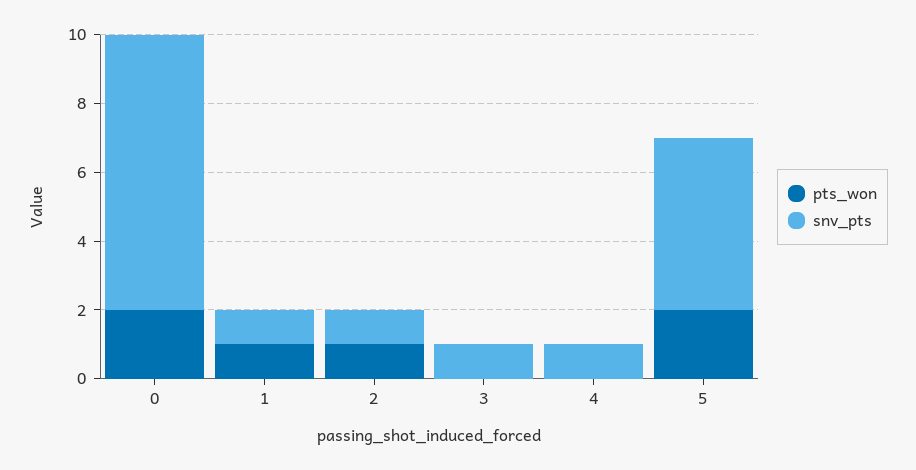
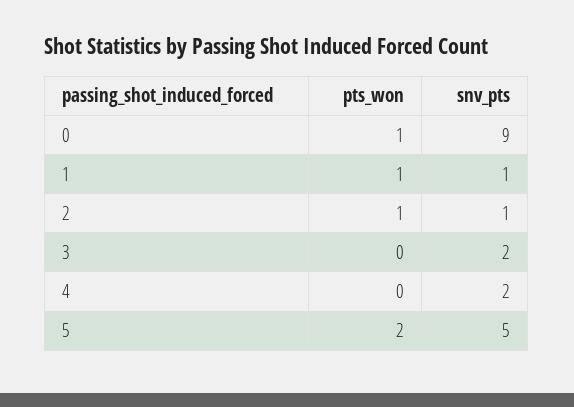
  {
    "pts_won": {
-     "0": 2,
+     "0": 1,
      "1": 1,
      "2": 1,
      "3": 0,
      "4": 0,
      "5": 2
    },
    "snv_pts": {
-     "0": 8,
+     "0": 9,
      "1": 1,
      "2": 1,
-     "3": 1,
+     "3": 2,
-     "4": 1,
+     "4": 2,
      "5": 5
    }
  }

